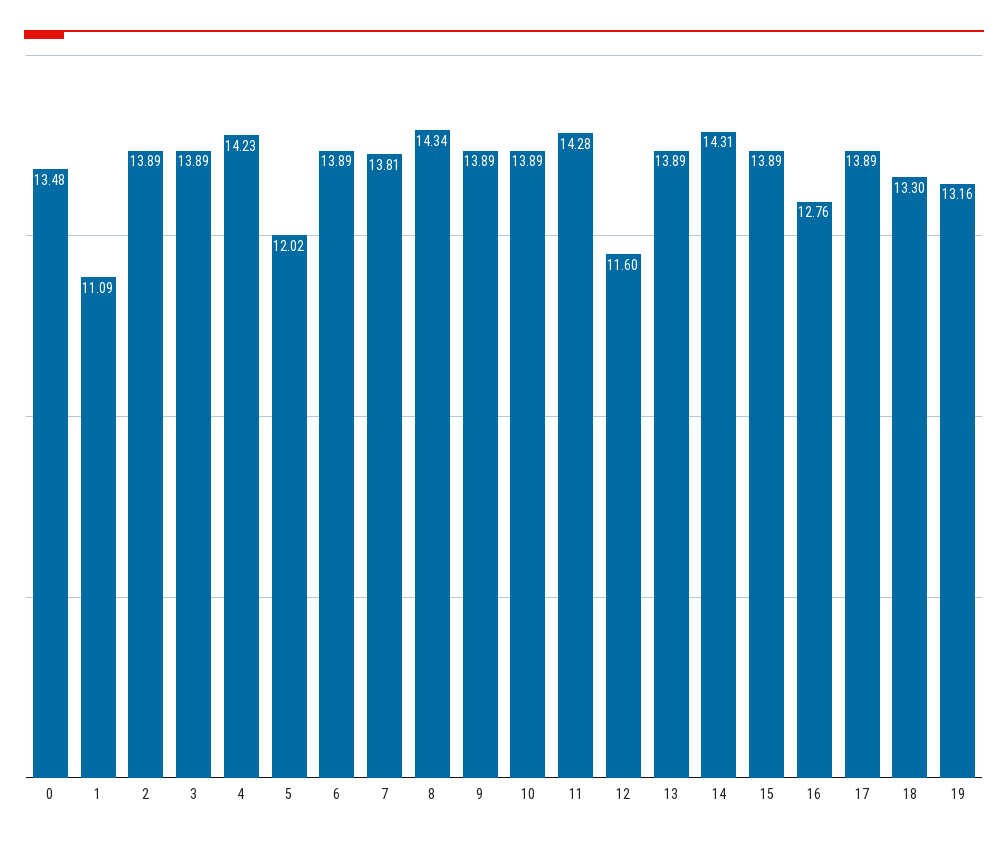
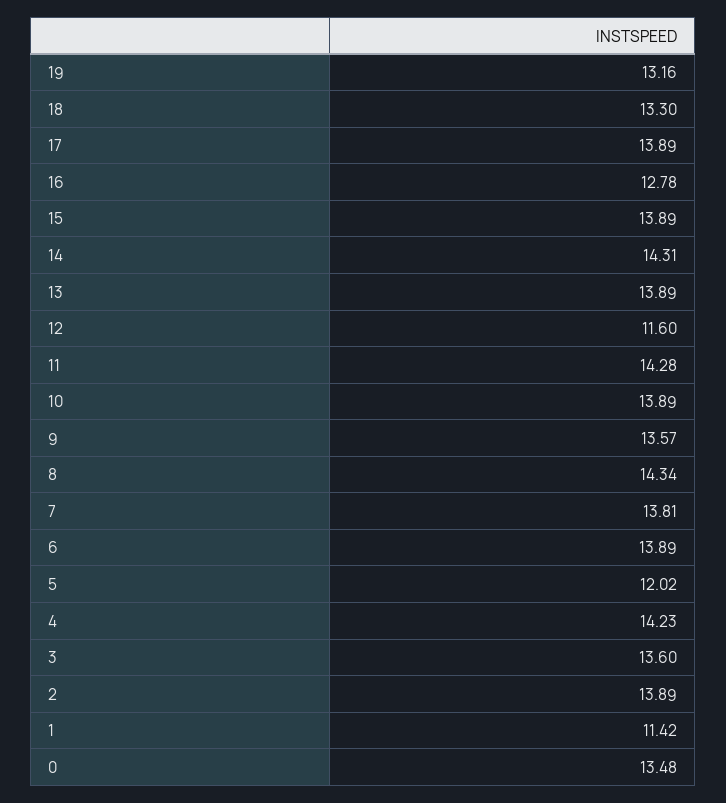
  {
    "0": 13.48,
-   "1": 11.09,
+   "1": 11.42,
    "2": 13.89,
-   "3": 13.89,
+   "3": 13.6,
    "4": 14.23,
    "5": 12.02,
    "6": 13.89,
    "7": 13.81,
    "8": 14.34,
-   "9": 13.89,
+   "9": 13.57,
    "10": 13.89,
    "11": 14.28,
    "12": 11.6,
    "13": 13.89,
    "14": 14.31,
    "15": 13.89,
-   "16": 12.76,
+   "16": 12.78,
    "17": 13.89,
    "18": 13.3,
    "19": 13.16
  }

